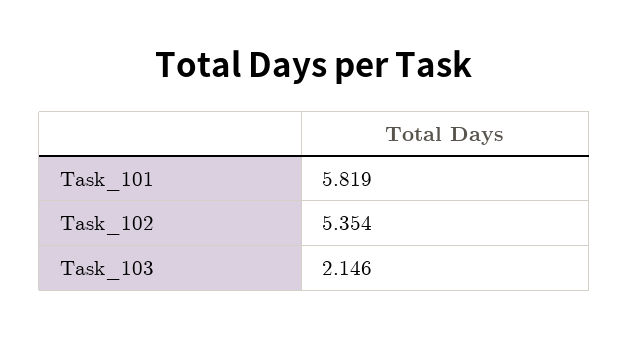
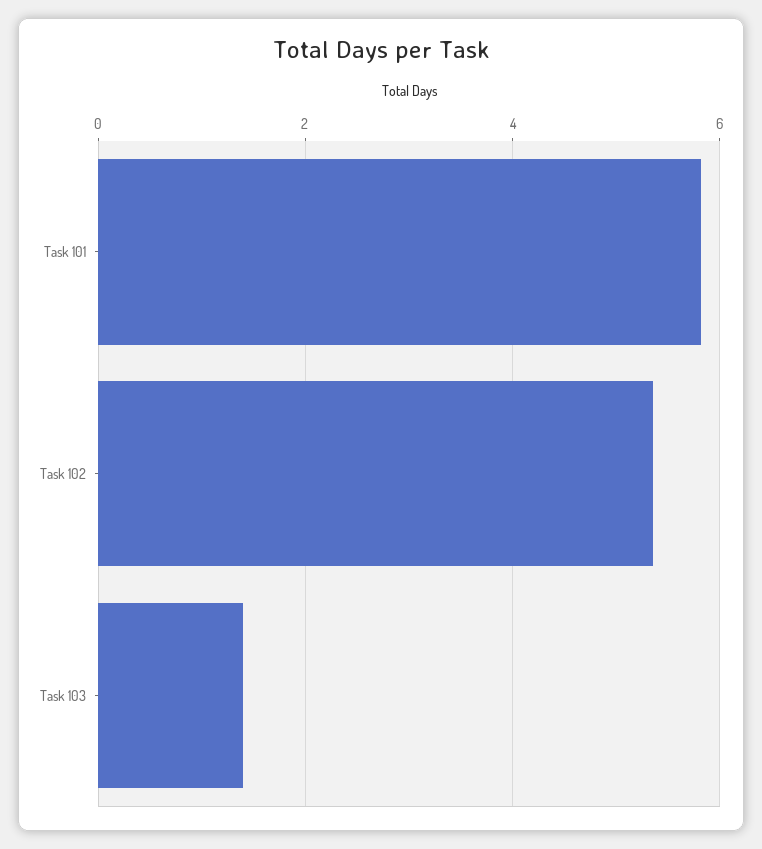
  {
    "Task_101": 5.819,
    "Task_102": 5.354,
-   "Task_103": 2.146
+   "Task_103": 1.4
  }

